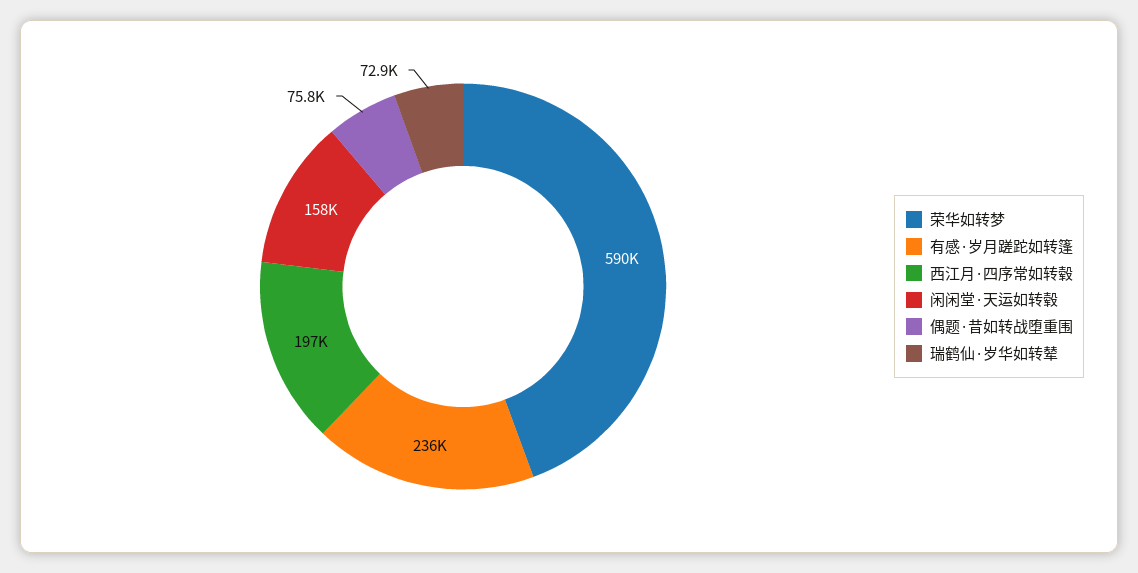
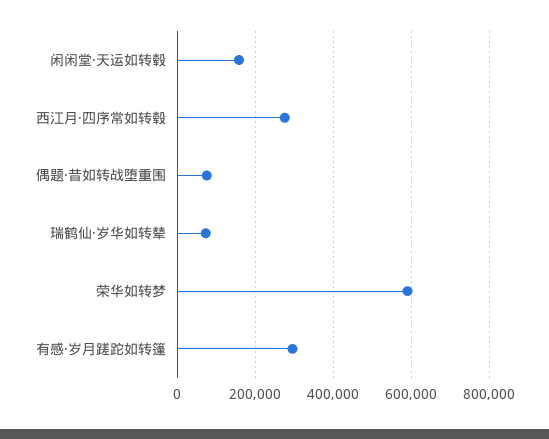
  {
    "荣华如转梦": 590000,
-   "有感·岁月蹉跎如转篷": 236000,
+   "有感·岁月蹉跎如转篷": 300000,
-   "西江月·四序常如转毂": 197000,
+   "西江月·四序常如转毂": 280000,
    "闲闲堂·天运如转毂": 158000,
    "偶题·昔如转战堕重围": 75800,
    "瑞鹤仙·岁华如转辇": 72900
  }

